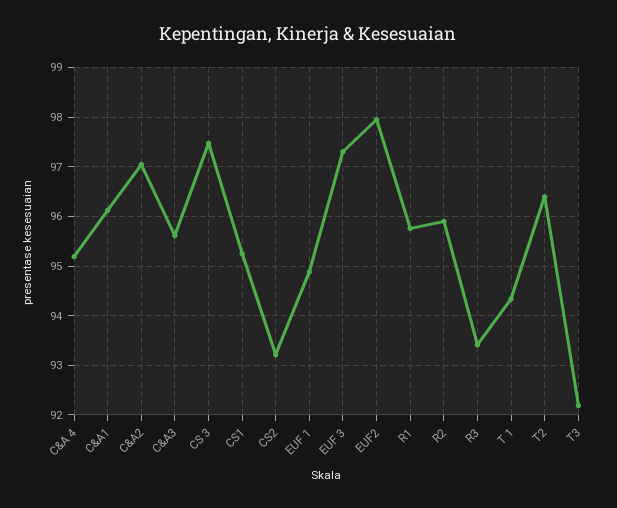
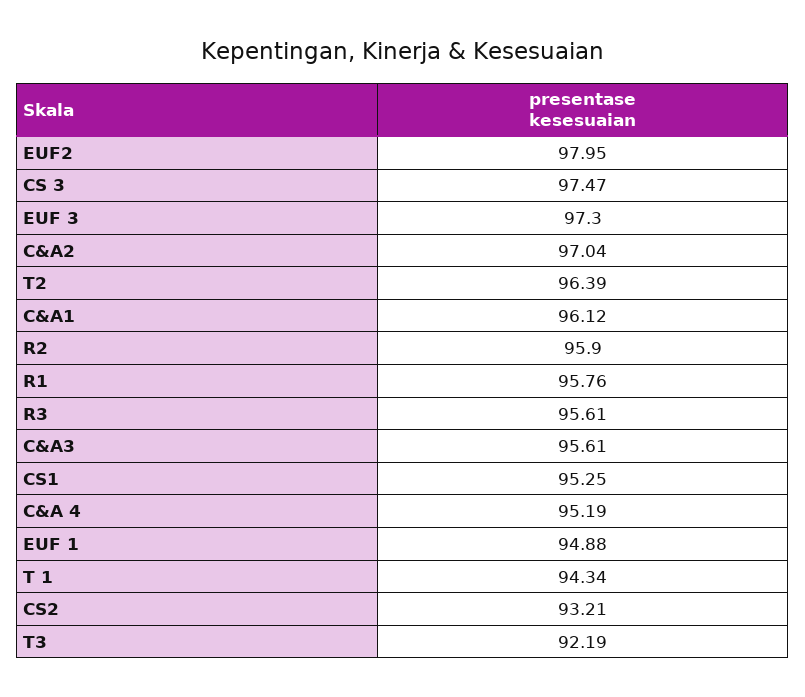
  {
    "C&A 4": 95.19,
    "C&A1": 96.12,
    "C&A2": 97.04,
    "C&A3": 95.61,
    "CS 3": 97.47,
    "CS1": 95.25,
    "CS2": 93.21,
    "EUF 1": 94.88,
    "EUF 3": 97.3,
    "EUF2": 97.95,
    "R1": 95.76,
    "R2": 95.9,
-   "R3": 93.4,
+   "R3": 95.61,
    "T 1": 94.34,
    "T2": 96.39,
    "T3": 92.19
  }

